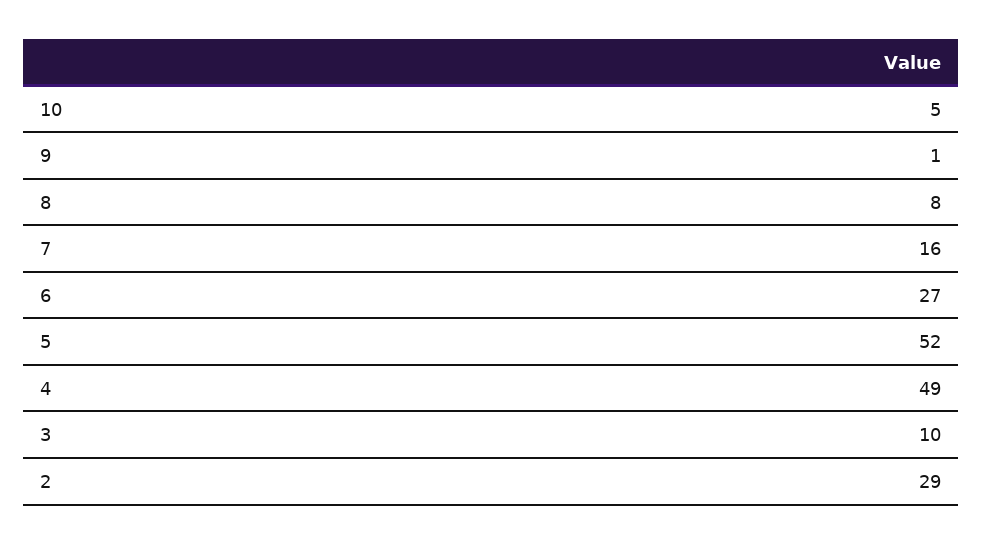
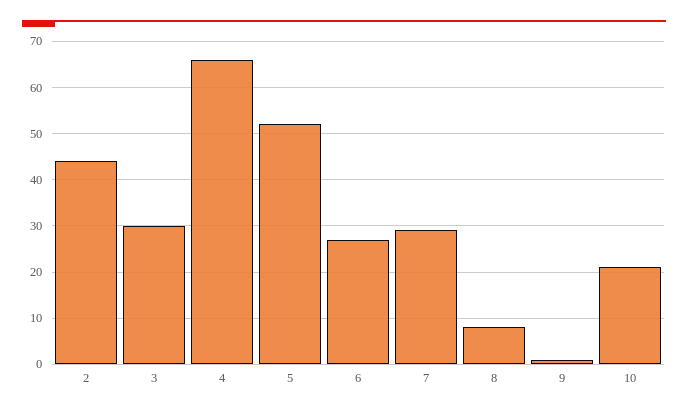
  {
-   "10": 5,
+   "10": 20,
    "9": 1,
    "8": 8,
-   "7": 16,
+   "7": 30,
    "6": 27,
    "5": 52,
-   "4": 49,
+   "4": 65,
-   "3": 10,
+   "3": 30,
-   "2": 29
+   "2": 45
  }

